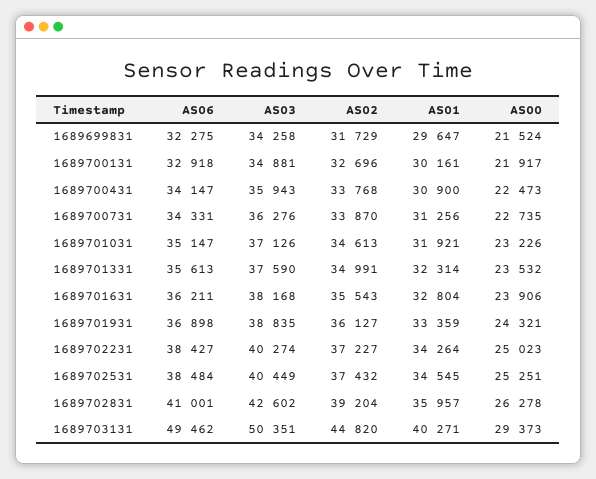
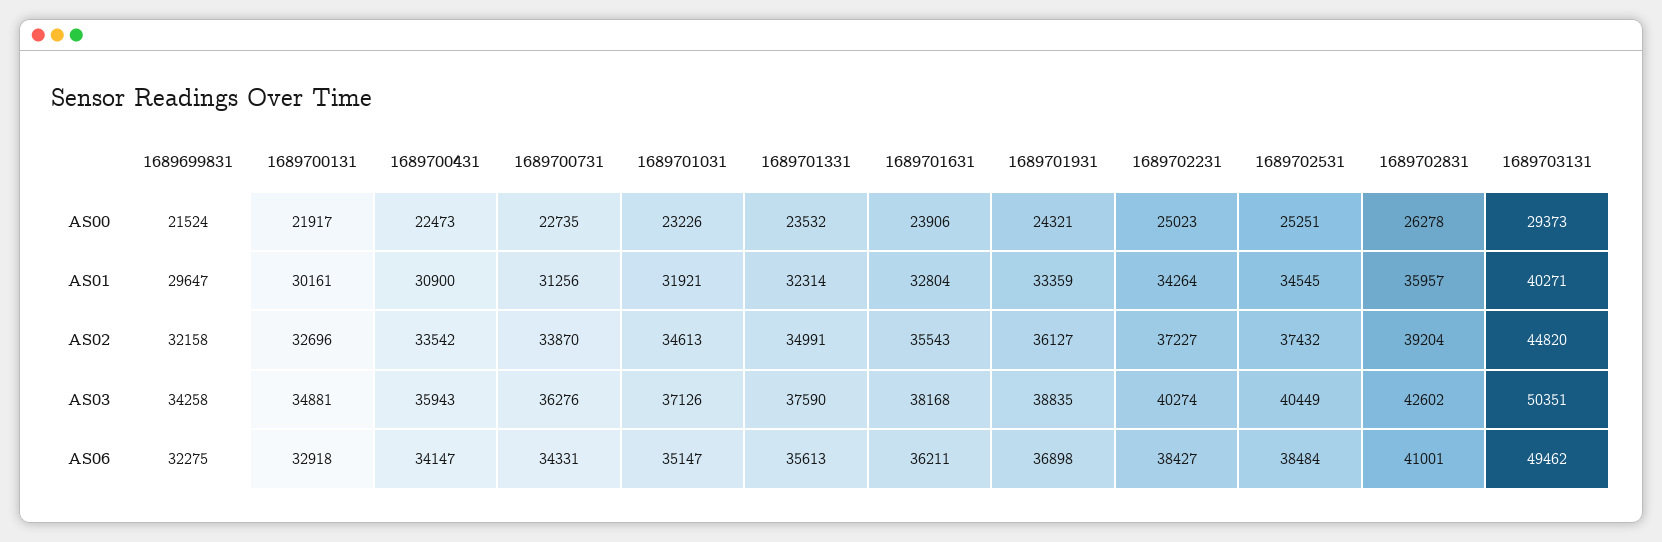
  {
    "AS06": {
      "1689699831": 32275,
      "1689700131": 32918,
      "1689700431": 34147,
      "1689700731": 34331,
      "1689701031": 35147,
      "1689701331": 35613,
      "1689701631": 36211,
      "1689701931": 36898,
      "1689702231": 38427,
      "1689702531": 38484,
      "1689702831": 41001,
      "1689703131": 49462
    },
    "AS03": {
      "1689699831": 34258,
      "1689700131": 34881,
      "1689700431": 35943,
      "1689700731": 36276,
      "1689701031": 37126,
      "1689701331": 37590,
      "1689701631": 38168,
      "1689701931": 38835,
      "1689702231": 40274,
      "1689702531": 40449,
      "1689702831": 42602,
      "1689703131": 50351
    },
    "AS02": {
-     "1689699831": 31729,
+     "1689699831": 32158,
      "1689700131": 32696,
-     "1689700431": 33768,
+     "1689700431": 33542,
      "1689700731": 33870,
      "1689701031": 34613,
      "1689701331": 34991,
      "1689701631": 35543,
      "1689701931": 36127,
      "1689702231": 37227,
      "1689702531": 37432,
      "1689702831": 39204,
      "1689703131": 44820
    },
    "AS01": {
      "1689699831": 29647,
      "1689700131": 30161,
      "1689700431": 30900,
      "1689700731": 31256,
      "1689701031": 31921,
      "1689701331": 32314,
      "1689701631": 32804,
      "1689701931": 33359,
      "1689702231": 34264,
      "1689702531": 34545,
      "1689702831": 35957,
      "1689703131": 40271
    },
    "AS00": {
      "1689699831": 21524,
      "1689700131": 21917,
      "1689700431": 22473,
      "1689700731": 22735,
      "1689701031": 23226,
      "1689701331": 23532,
      "1689701631": 23906,
      "1689701931": 24321,
      "1689702231": 25023,
      "1689702531": 25251,
      "1689702831": 26278,
      "1689703131": 29373
    }
  }

